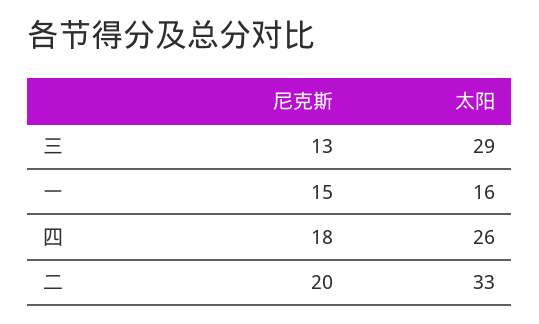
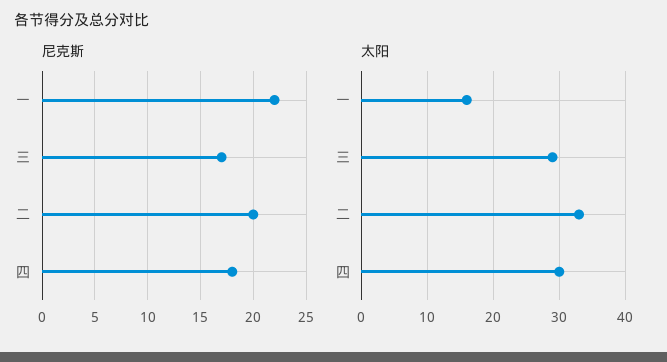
  {
    "尼克斯": {
-     "三": 13,
+     "三": 17,
-     "一": 15,
+     "一": 22,
      "四": 18,
      "二": 20
    },
    "太阳": {
      "三": 29,
      "一": 16,
-     "四": 26,
+     "四": 30,
      "二": 33
    }
  }

